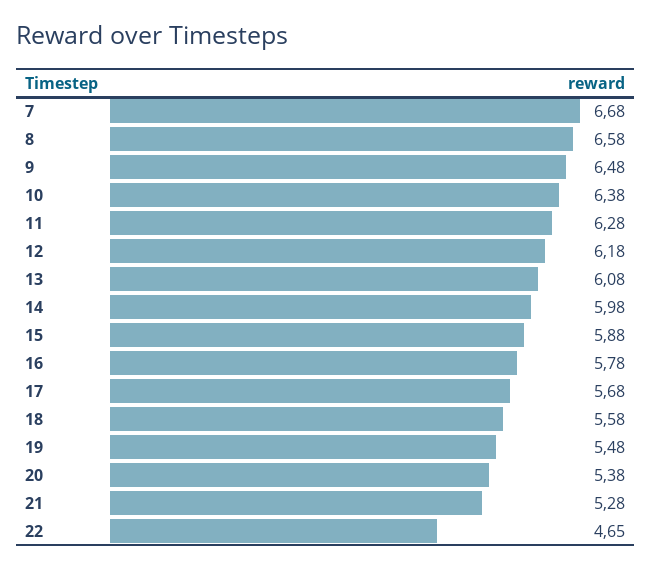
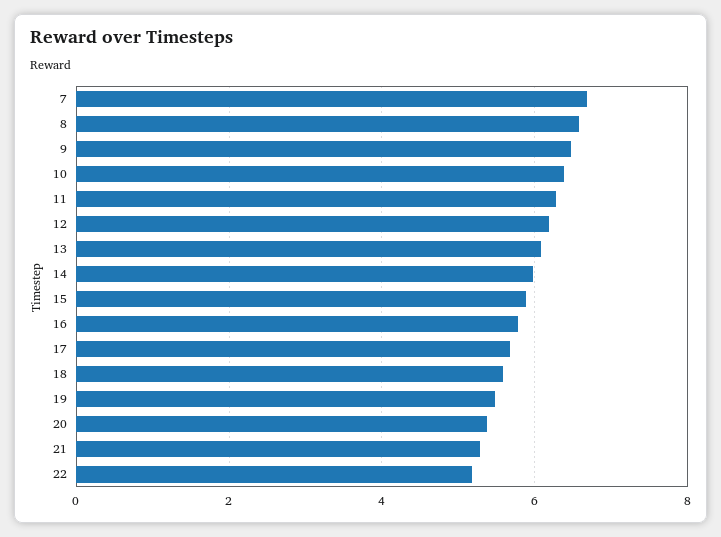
  {
    "7": 6.68,
    "8": 6.58,
    "9": 6.48,
    "10": 6.38,
    "11": 6.28,
    "12": 6.18,
    "13": 6.08,
    "14": 5.98,
    "15": 5.88,
    "16": 5.78,
    "17": 5.68,
    "18": 5.58,
    "19": 5.48,
    "20": 5.38,
    "21": 5.28,
-   "22": 4.65
+   "22": 5.2
  }

